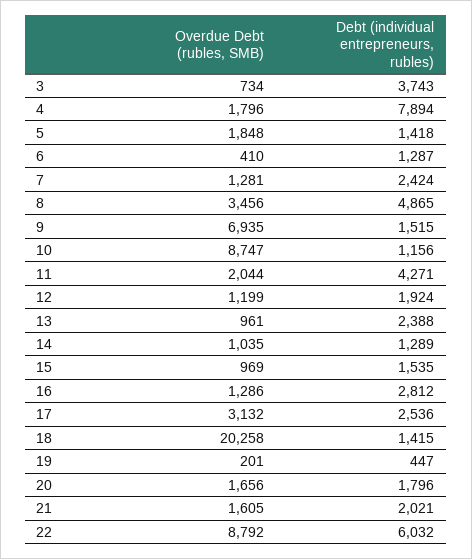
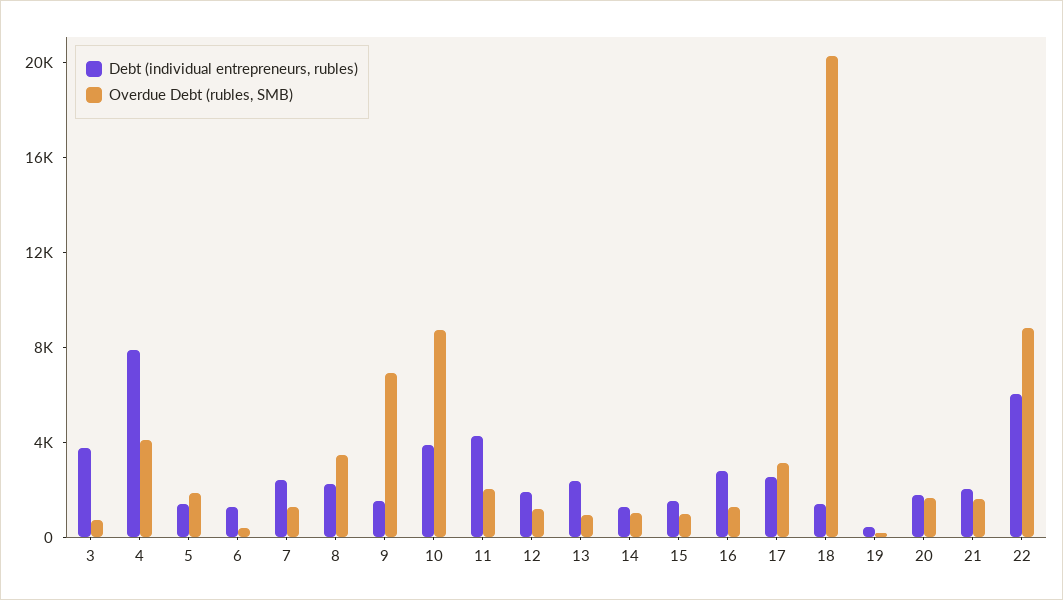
  {
    "Overdue Debt (rubles, SMB)": {
      "3": 734,
-     "4": 1796,
+     "4": 4000,
      "5": 1848,
      "6": 410,
      "7": 1281,
      "8": 3456,
      "9": 6935,
      "10": 8747,
      "11": 2044,
      "12": 1199,
      "13": 961,
      "14": 1035,
      "15": 969,
      "16": 1286,
      "17": 3132,
      "18": 20258,
      "19": 201,
      "20": 1656,
      "21": 1605,
      "22": 8792
    },
    "Debt (individual entrepreneurs, rubles)": {
      "3": 3743,
      "4": 7894,
      "5": 1418,
      "6": 1287,
      "7": 2424,
-     "8": 4865,
+     "8": 2000,
      "9": 1515,
-     "10": 1156,
+     "10": 4000,
      "11": 4271,
      "12": 1924,
      "13": 2388,
      "14": 1289,
      "15": 1535,
      "16": 2812,
      "17": 2536,
      "18": 1415,
      "19": 447,
      "20": 1796,
      "21": 2021,
      "22": 6032
    }
  }

